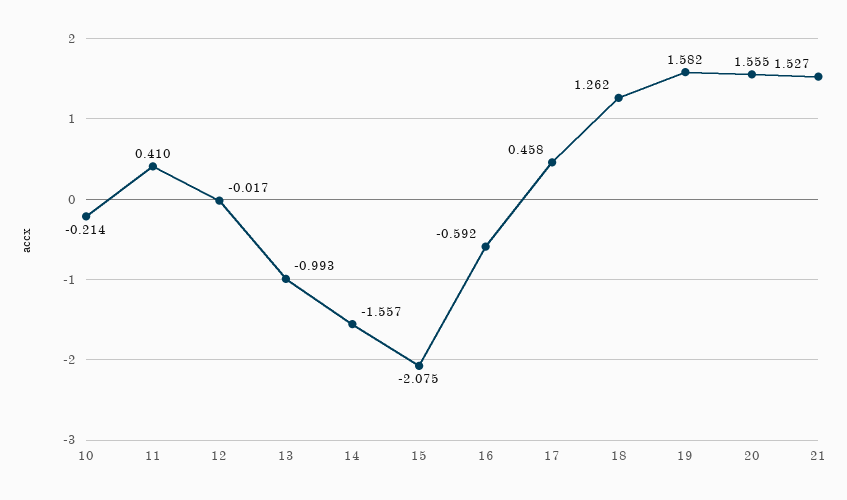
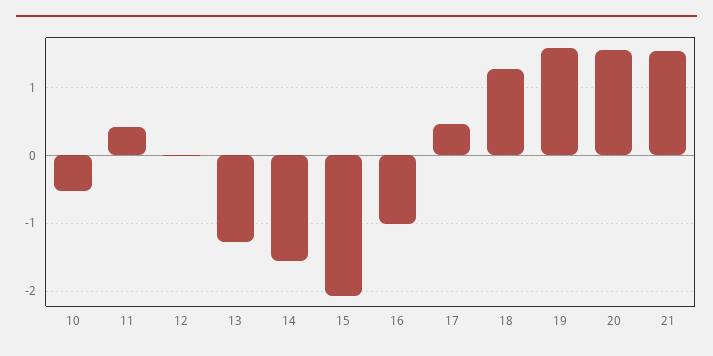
  {
-   "10": -0.214,
+   "10": -0.5,
    "11": 0.41,
    "12": -0.017,
-   "13": -0.993,
+   "13": -1.3,
    "14": -1.557,
    "15": -2.075,
-   "16": -0.592,
+   "16": -1,
    "17": 0.458,
    "18": 1.262,
    "19": 1.582,
    "20": 1.555,
    "21": 1.527
  }

